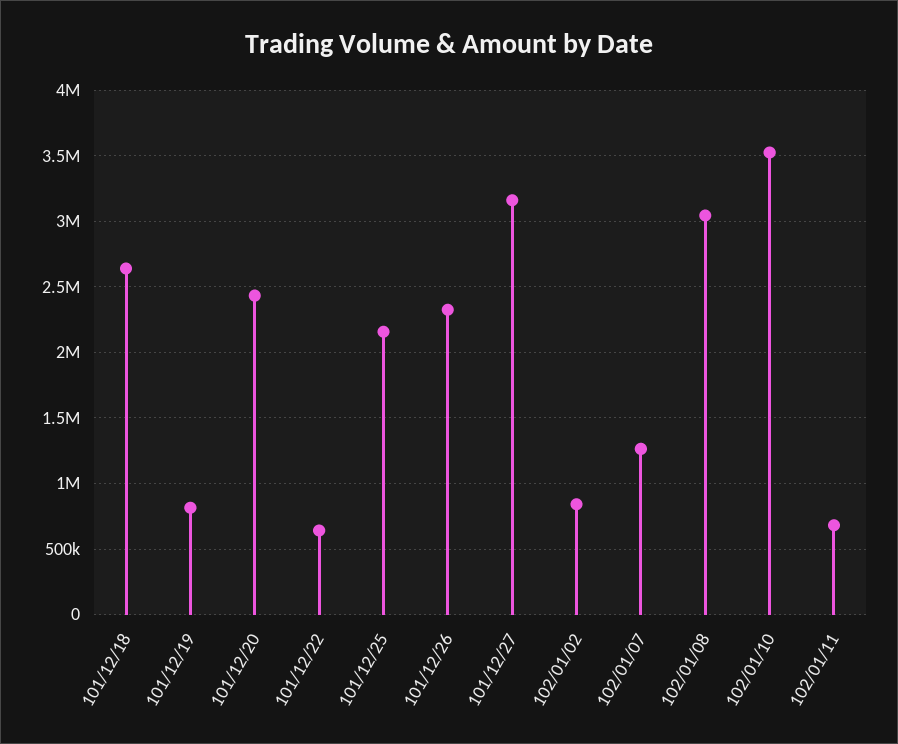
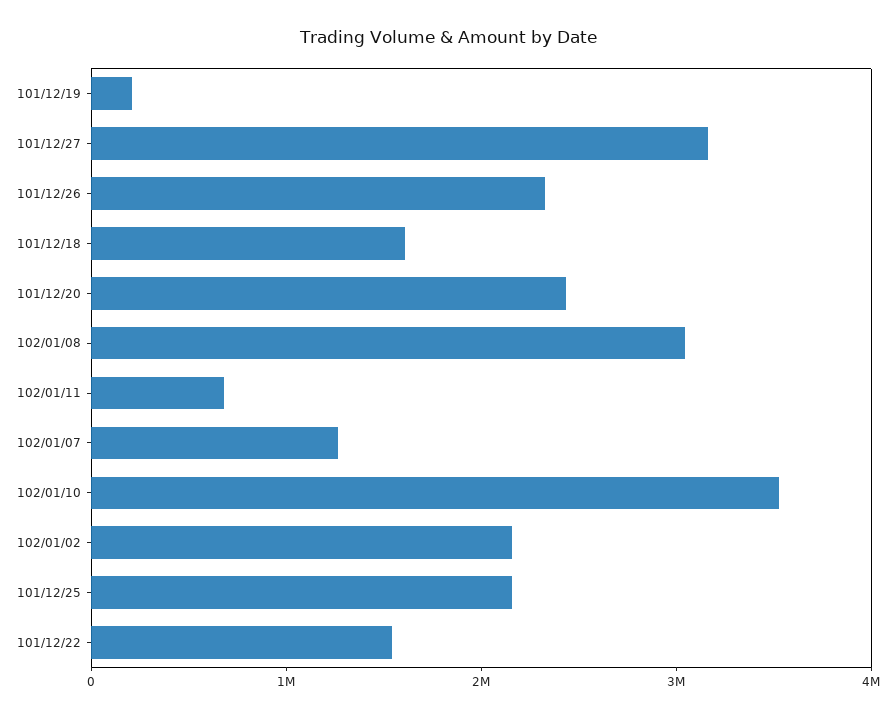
  {
-   "101/12/18": 2650000,
+   "101/12/18": 1600000,
-   "101/12/19": 800000,
+   "101/12/19": 200000,
    "101/12/20": 2450000,
-   "101/12/22": 650000,
+   "101/12/22": 1600000,
    "101/12/25": 2150000,
    "101/12/26": 2350000,
    "101/12/27": 3150000,
-   "102/01/02": 850000,
+   "102/01/02": 2200000,
    "102/01/07": 1250000,
    "102/01/08": 3050000,
    "102/01/10": 3550000,
    "102/01/11": 700000
  }

